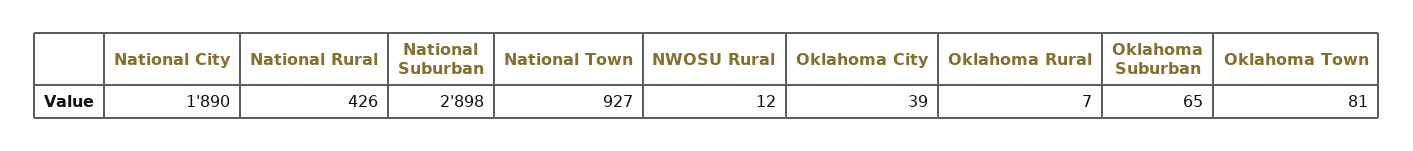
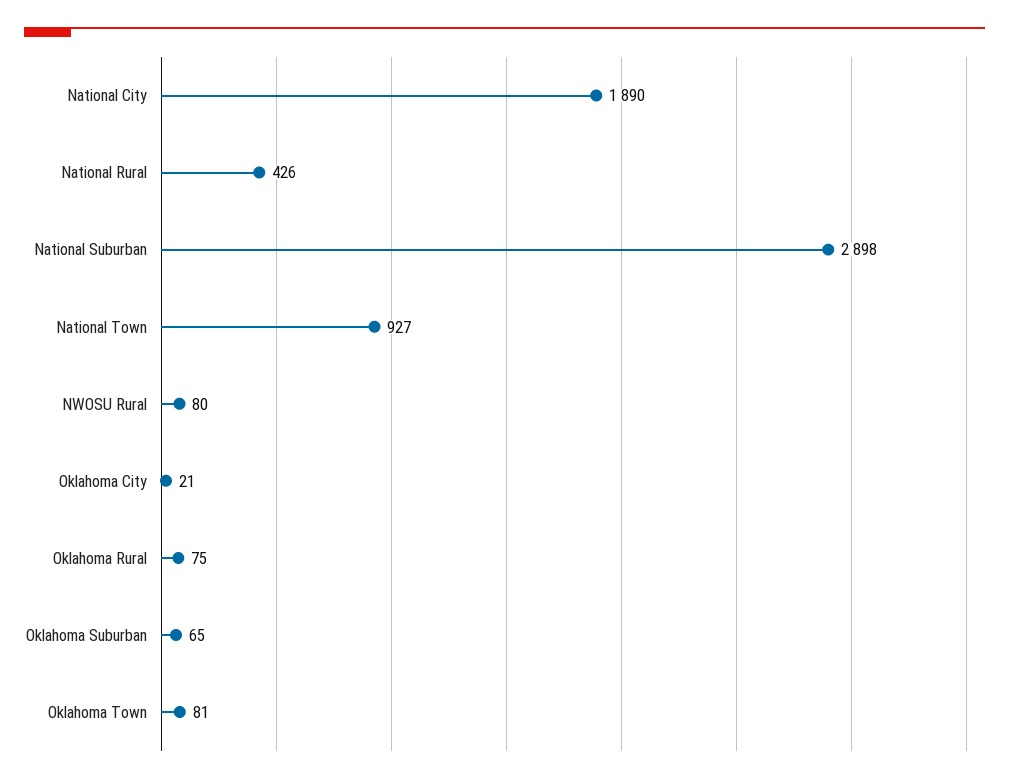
  {
    "National City": 1890,
    "National Rural": 426,
    "National Suburban": 2898,
    "National Town": 927,
-   "NWOSU Rural": 12,
+   "NWOSU Rural": 80,
-   "Oklahoma City": 39,
+   "Oklahoma City": 21,
-   "Oklahoma Rural": 7,
+   "Oklahoma Rural": 75,
    "Oklahoma Suburban": 65,
    "Oklahoma Town": 81
  }

